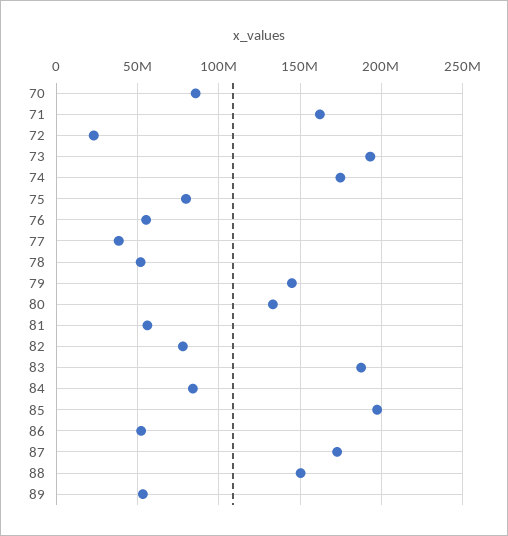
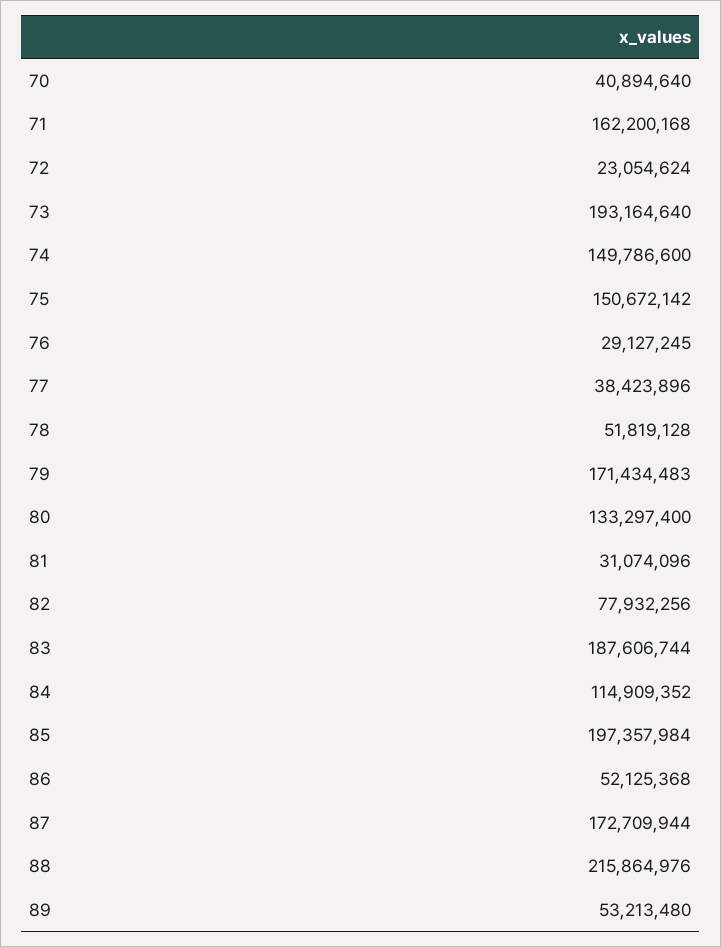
  {
-   "70": 85000000,
+   "70": 40894640,
    "71": 162200168,
    "72": 23054624,
    "73": 193164640,
-   "74": 175000000,
+   "74": 149786600,
-   "75": 80000000,
+   "75": 150672142,
-   "76": 55000000,
+   "76": 29127245,
    "77": 38423896,
    "78": 51819128,
-   "79": 145000000,
+   "79": 171434483,
    "80": 133297400,
-   "81": 55000000,
+   "81": 31074096,
    "82": 77932256,
    "83": 187606744,
-   "84": 85000000,
+   "84": 114909352,
    "85": 197357984,
    "86": 52125368,
    "87": 172709944,
-   "88": 150000000,
+   "88": 215864976,
    "89": 53213480
  }

